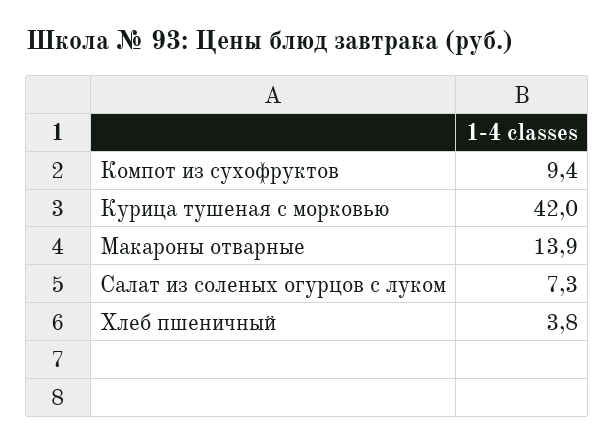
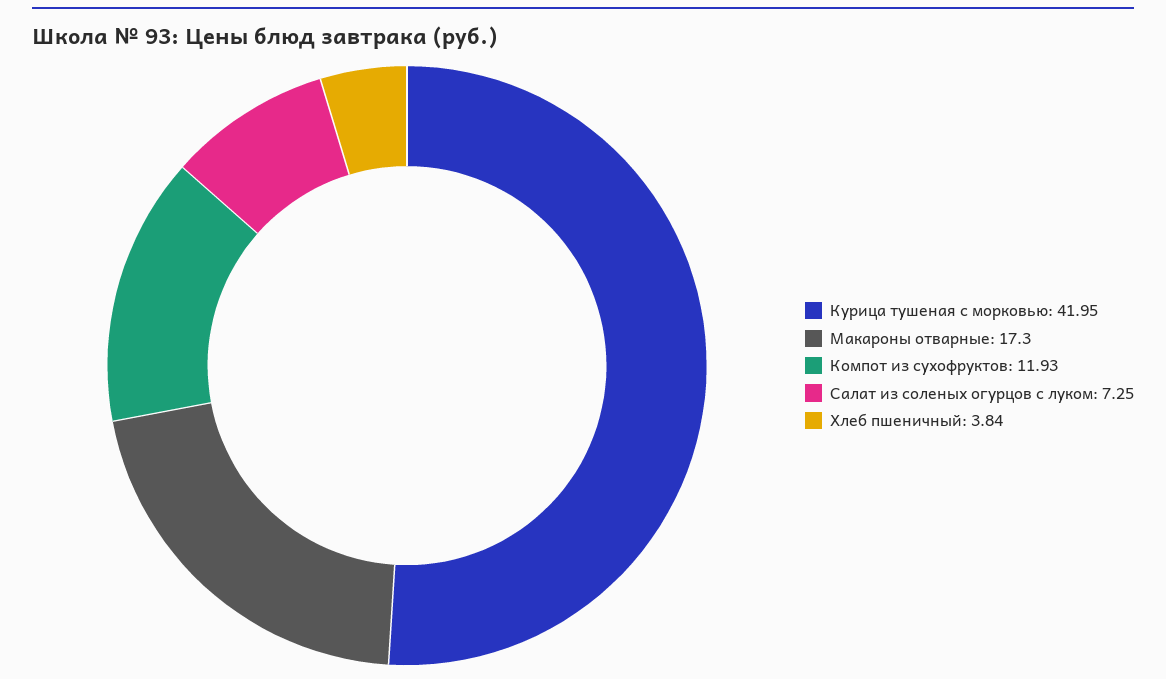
  {
-   "Компот из сухофруктов": 9.4,
+   "Компот из сухофруктов": 11.93,
    "Курица тушеная с морковью": 41.95,
-   "Макароны отварные": 13.9,
+   "Макароны отварные": 17.3,
    "Салат из соленых огурцов с луком": 7.25,
    "Хлеб пшеничный": 3.84
  }

